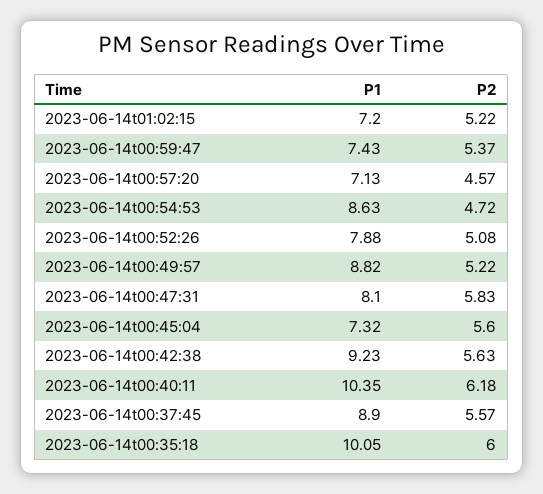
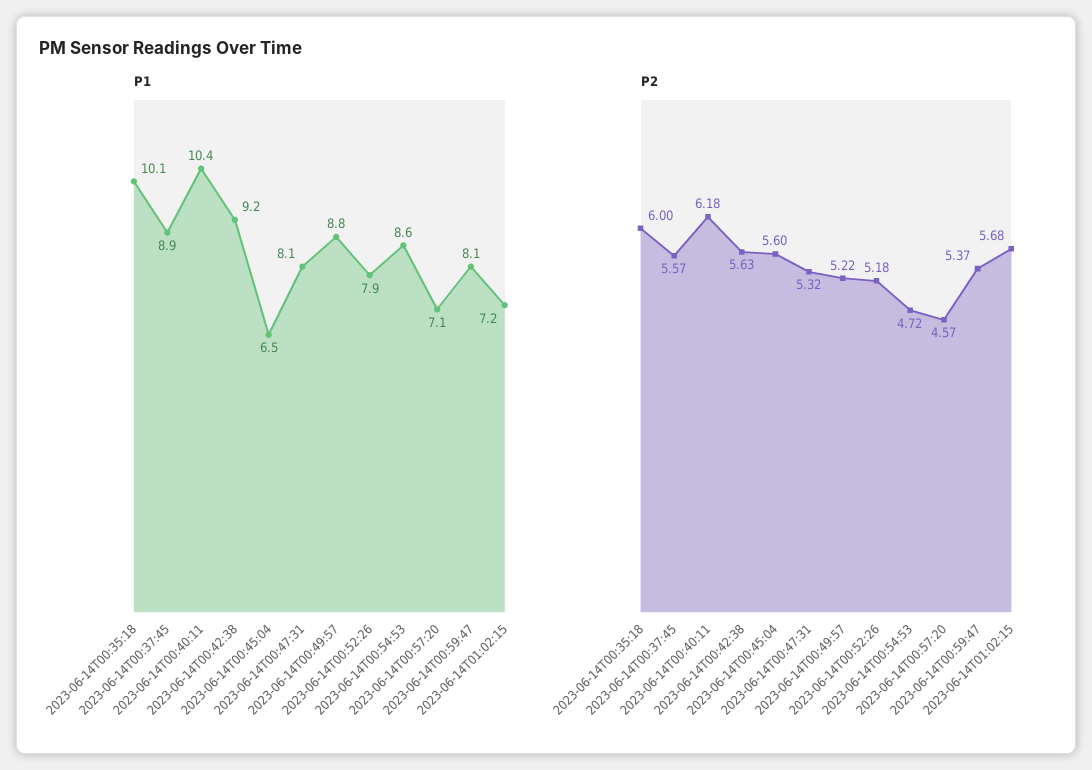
  {
    "P1": {
      "2023-06-14t01:02:15": 7.2,
-     "2023-06-14t00:59:47": 7.43,
+     "2023-06-14t00:59:47": 8.1,
      "2023-06-14t00:57:20": 7.13,
      "2023-06-14t00:54:53": 8.63,
      "2023-06-14t00:52:26": 7.88,
      "2023-06-14t00:49:57": 8.82,
      "2023-06-14t00:47:31": 8.1,
-     "2023-06-14t00:45:04": 7.32,
+     "2023-06-14t00:45:04": 6.5,
      "2023-06-14t00:42:38": 9.23,
      "2023-06-14t00:40:11": 10.35,
      "2023-06-14t00:37:45": 8.9,
      "2023-06-14t00:35:18": 10.05
    },
    "P2": {
-     "2023-06-14t01:02:15": 5.22,
+     "2023-06-14t01:02:15": 5.68,
      "2023-06-14t00:59:47": 5.37,
      "2023-06-14t00:57:20": 4.57,
      "2023-06-14t00:54:53": 4.72,
-     "2023-06-14t00:52:26": 5.08,
+     "2023-06-14t00:52:26": 5.18,
      "2023-06-14t00:49:57": 5.22,
-     "2023-06-14t00:47:31": 5.83,
+     "2023-06-14t00:47:31": 5.32,
      "2023-06-14t00:45:04": 5.6,
      "2023-06-14t00:42:38": 5.63,
      "2023-06-14t00:40:11": 6.18,
      "2023-06-14t00:37:45": 5.57,
      "2023-06-14t00:35:18": 6
    }
  }

